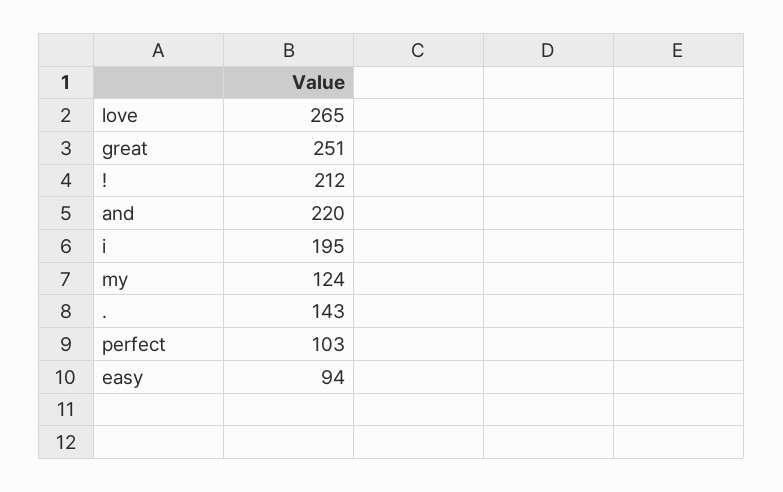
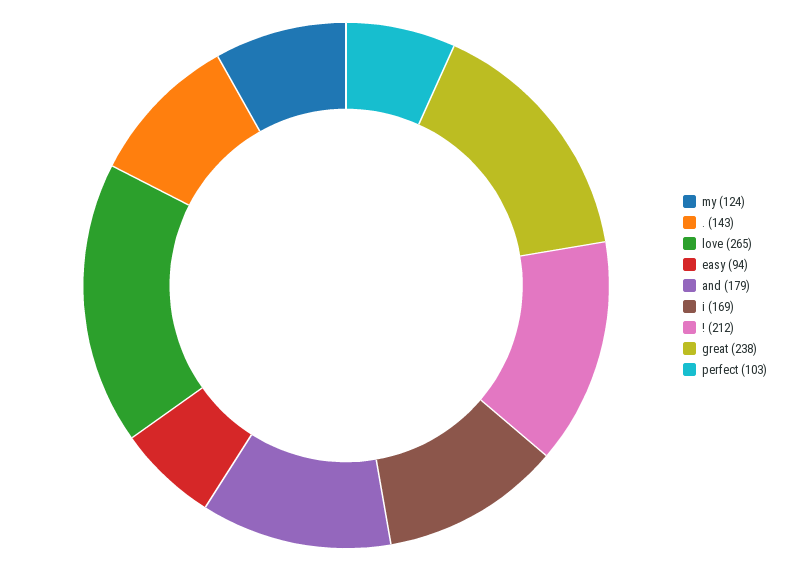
  {
    "love": 265,
-   "great": 251,
+   "great": 238,
    "!": 212,
-   "and": 220,
+   "and": 179,
-   "i": 195,
+   "i": 169,
    "my": 124,
    ".": 143,
    "perfect": 103,
    "easy": 94
  }

